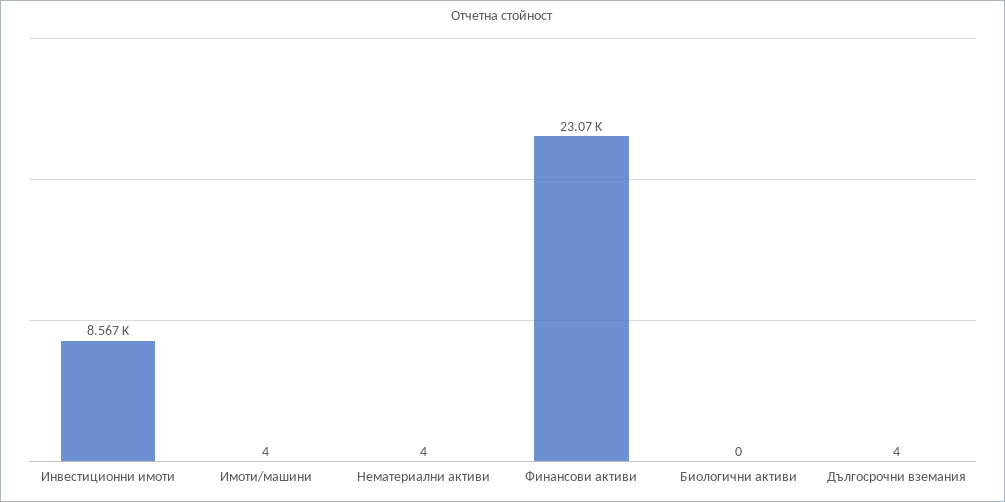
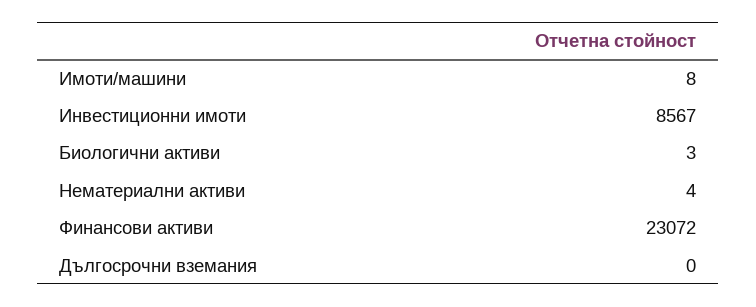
  {
    "Инвестиционни имоти": 8567,
-   "Имоти/машини": 4,
+   "Имоти/машини": 8,
    "Нематериални активи": 4,
    "Финансови активи": 23072,
-   "Биологични активи": 0,
+   "Биологични активи": 3,
-   "Дългосрочни вземания": 4
+   "Дългосрочни вземания": 0
  }

